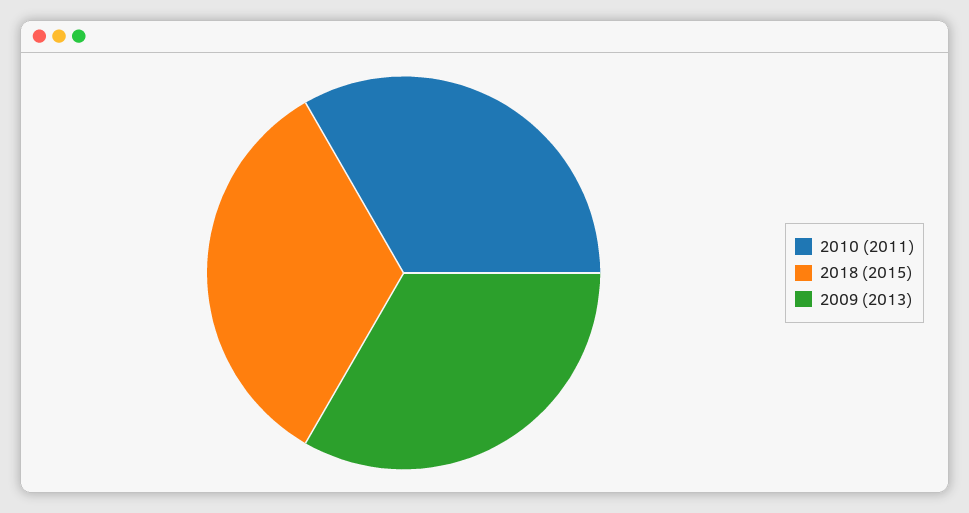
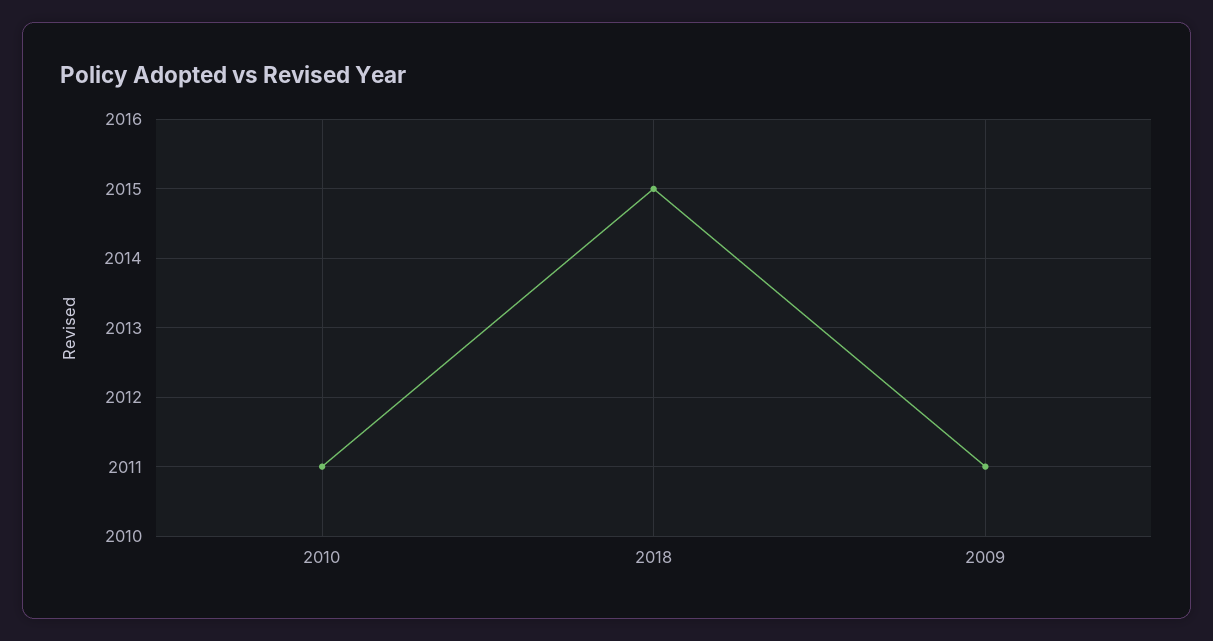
  {
    "2010": 2011,
    "2018": 2015,
-   "2009": 2013
+   "2009": 2011
  }

